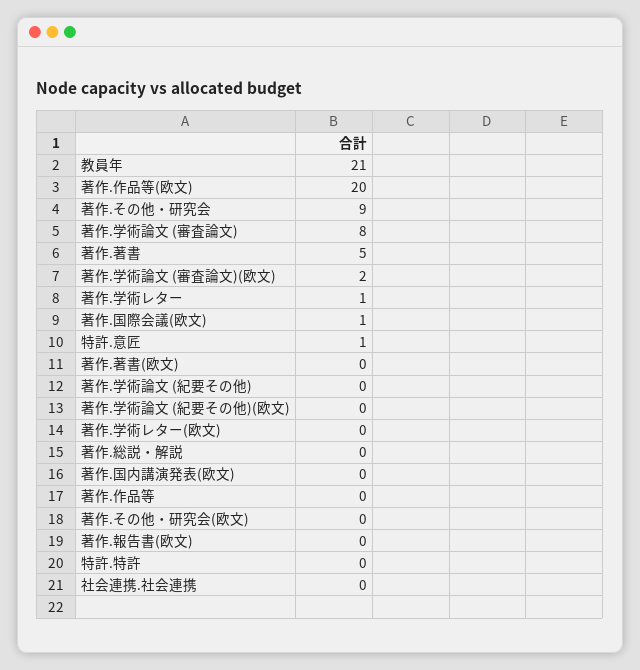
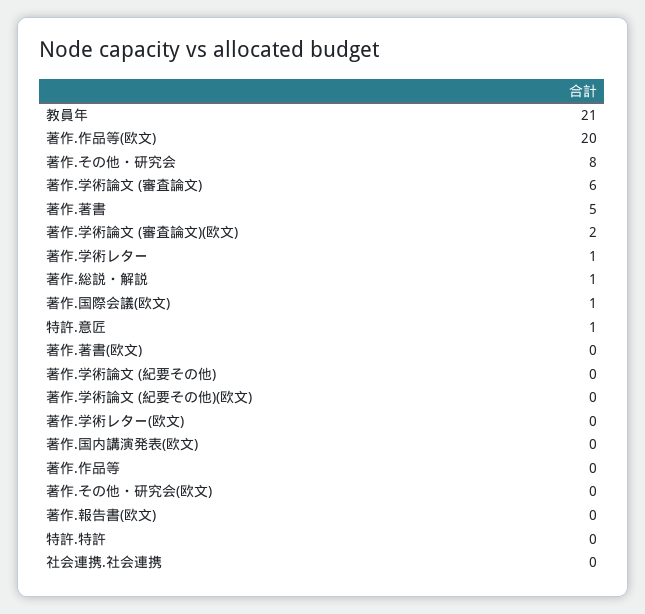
  {
    "教員年": 21,
    "著作.作品等(欧文)": 20,
-   "著作.その他・研究会": 9,
+   "著作.その他・研究会": 8,
-   "著作.学術論文 (審査論文)": 8,
+   "著作.学術論文 (審査論文)": 6,
    "著作.著書": 5,
    "著作.学術論文 (審査論文)(欧文)": 2,
    "著作.学術レター": 1,
    "著作.国際会議(欧文)": 1,
    "特許.意匠": 1,
    "著作.著書(欧文)": 0,
    "著作.学術論文 (紀要その他)": 0,
    "著作.学術論文 (紀要その他)(欧文)": 0,
    "著作.学術レター(欧文)": 0,
-   "著作.総説・解説": 0,
+   "著作.総説・解説": 1,
    "著作.国内講演発表(欧文)": 0,
    "著作.作品等": 0,
    "著作.その他・研究会(欧文)": 0,
    "著作.報告書(欧文)": 0,
    "特許.特許": 0,
    "社会連携.社会連携": 0
  }

